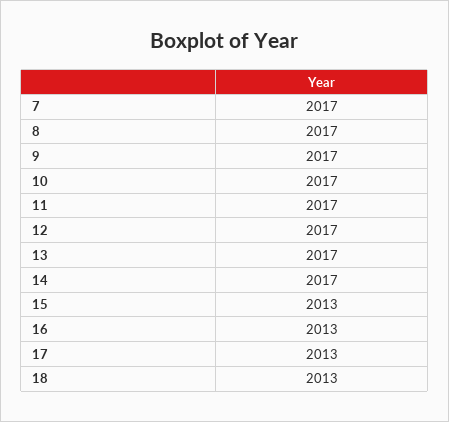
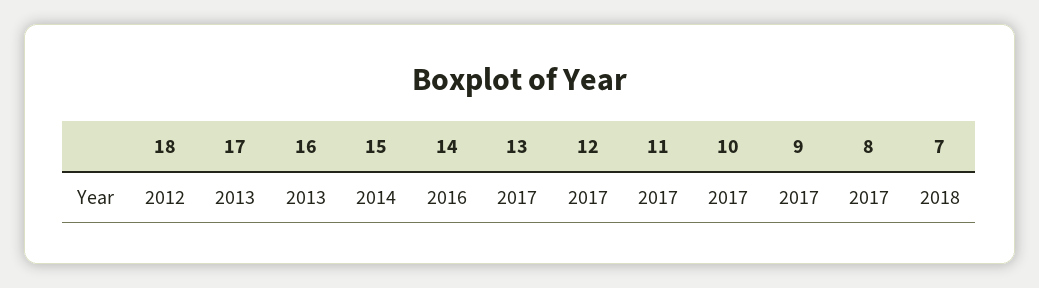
  {
-   "7": 2017,
+   "7": 2018,
    "8": 2017,
    "9": 2017,
    "10": 2017,
    "11": 2017,
    "12": 2017,
    "13": 2017,
-   "14": 2017,
+   "14": 2016,
-   "15": 2013,
+   "15": 2014,
    "16": 2013,
    "17": 2013,
-   "18": 2013
+   "18": 2012
  }

